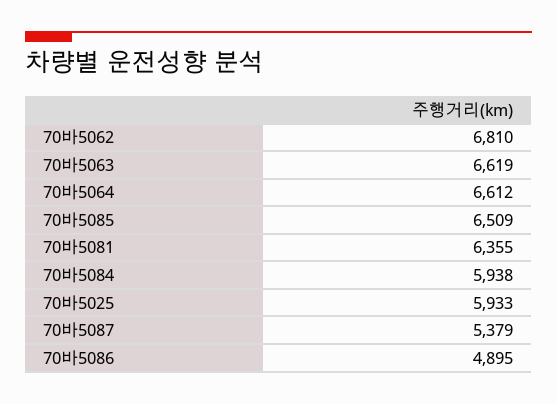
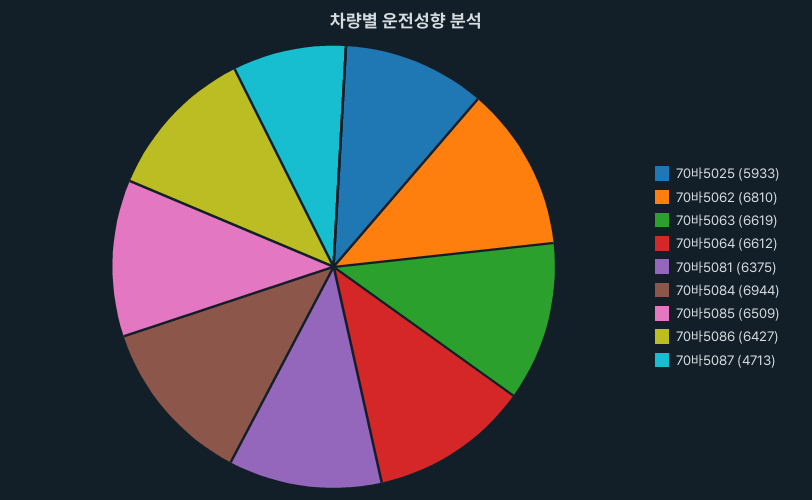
  {
    "70바5062": 6810,
    "70바5063": 6619,
    "70바5064": 6612,
    "70바5085": 6509,
-   "70바5081": 6355,
+   "70바5081": 6375,
-   "70바5084": 5938,
+   "70바5084": 6944,
    "70바5025": 5933,
-   "70바5087": 5379,
+   "70바5087": 4713,
-   "70바5086": 4895
+   "70바5086": 6427
  }

